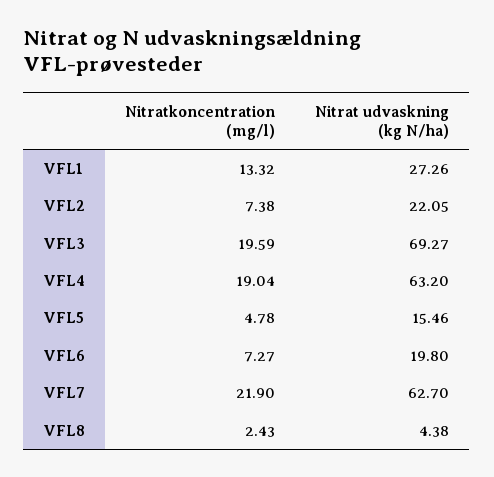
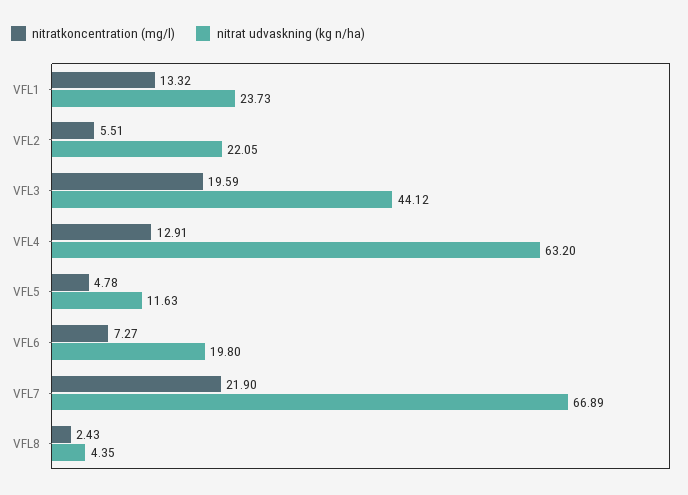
  {
    "Nitratkoncentration (mg/l)": {
      "VFL1": 13.32,
-     "VFL2": 7.38,
+     "VFL2": 5.51,
      "VFL3": 19.59,
-     "VFL4": 19.04,
+     "VFL4": 12.91,
      "VFL5": 4.78,
      "VFL6": 7.27,
      "VFL7": 21.9,
      "VFL8": 2.43
    },
    "Nitrat udvaskning (kg N/ha)": {
-     "VFL1": 27.26,
+     "VFL1": 23.73,
      "VFL2": 22.05,
-     "VFL3": 69.27,
+     "VFL3": 44.12,
      "VFL4": 63.2,
-     "VFL5": 15.46,
+     "VFL5": 11.63,
      "VFL6": 19.8,
-     "VFL7": 62.7,
+     "VFL7": 66.89,
-     "VFL8": 4.38
+     "VFL8": 4.35
    }
  }

